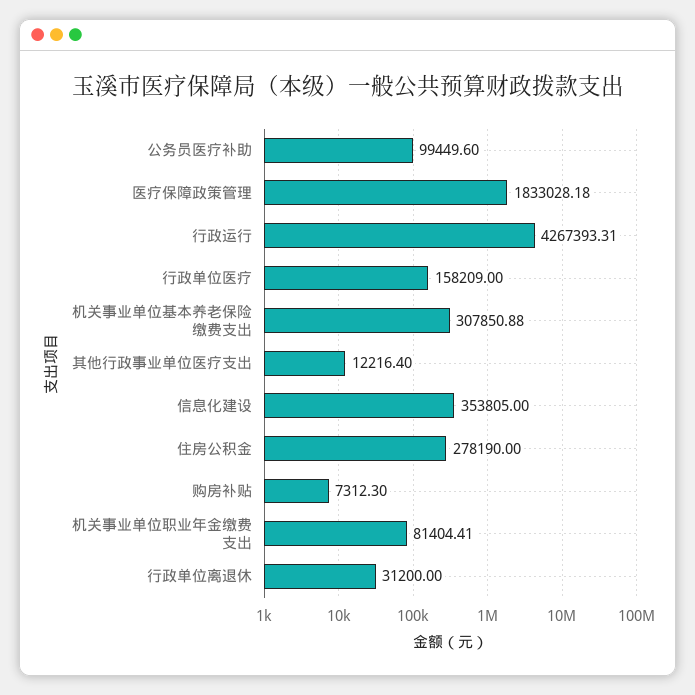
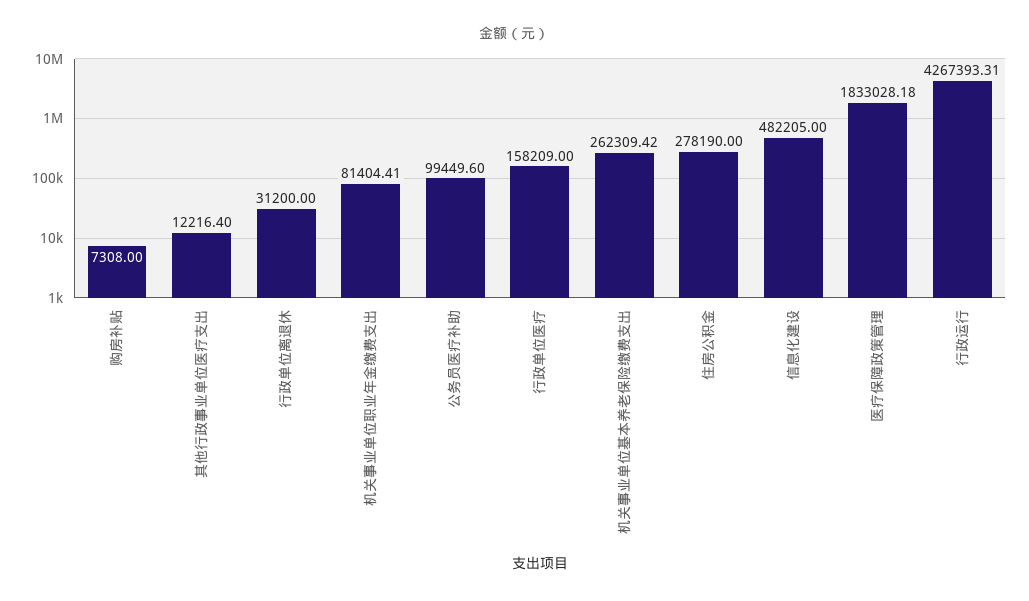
  {
    "公务员医疗补助": 99449.6,
    "医疗保障政策管理": 1833028.18,
    "行政运行": 4267393.31,
    "行政单位医疗": 158209,
-   "机关事业单位基本养老保险缴费支出": 307850.88,
+   "机关事业单位基本养老保险缴费支出": 262309.42,
    "其他行政事业单位医疗支出": 12216.4,
-   "信息化建设": 353805,
+   "信息化建设": 482205,
    "住房公积金": 278190,
-   "购房补贴": 7312.3,
+   "购房补贴": 7308,
    "机关事业单位职业年金缴费支出": 81404.41,
    "行政单位离退休": 31200
  }

